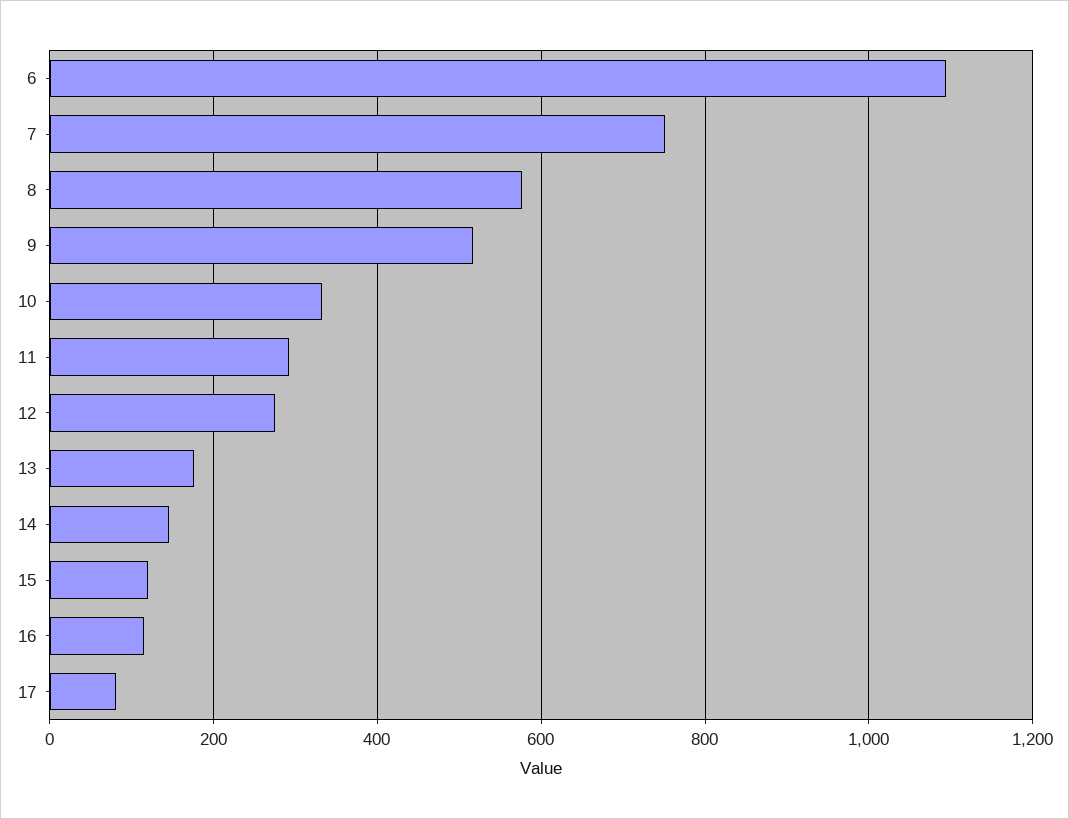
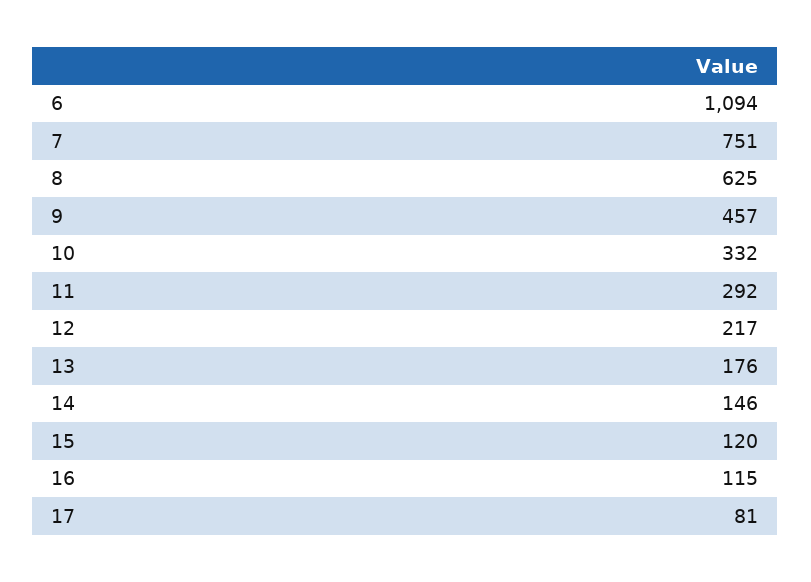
  {
    "6": 1094,
    "7": 751,
-   "8": 580,
+   "8": 625,
-   "9": 520,
+   "9": 457,
    "10": 332,
    "11": 292,
-   "12": 280,
+   "12": 217,
    "13": 176,
    "14": 146,
    "15": 120,
    "16": 115,
    "17": 81
  }

